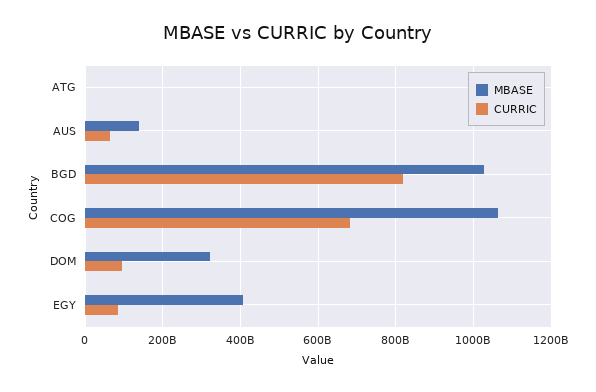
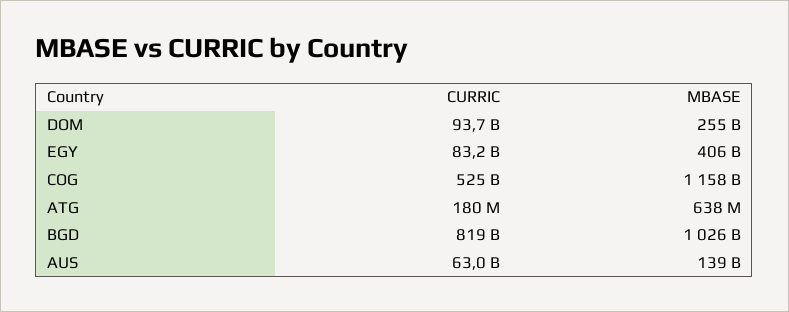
  {
    "MBASE": {
      "ATG": 638000000,
      "AUS": 139000000000,
      "BGD": 1026000000000,
-     "COG": 1060000000000,
+     "COG": 1158000000000,
-     "DOM": 320000000000,
+     "DOM": 255000000000,
      "EGY": 406000000000
    },
    "CURRIC": {
      "ATG": 180000000,
      "AUS": 63000000000,
      "BGD": 819000000000,
-     "COG": 680000000000,
+     "COG": 525000000000,
      "DOM": 93700000000,
      "EGY": 83200000000
    }
  }

